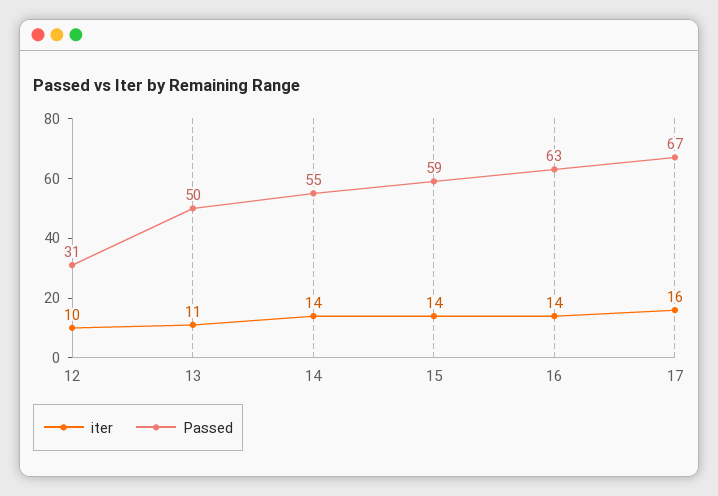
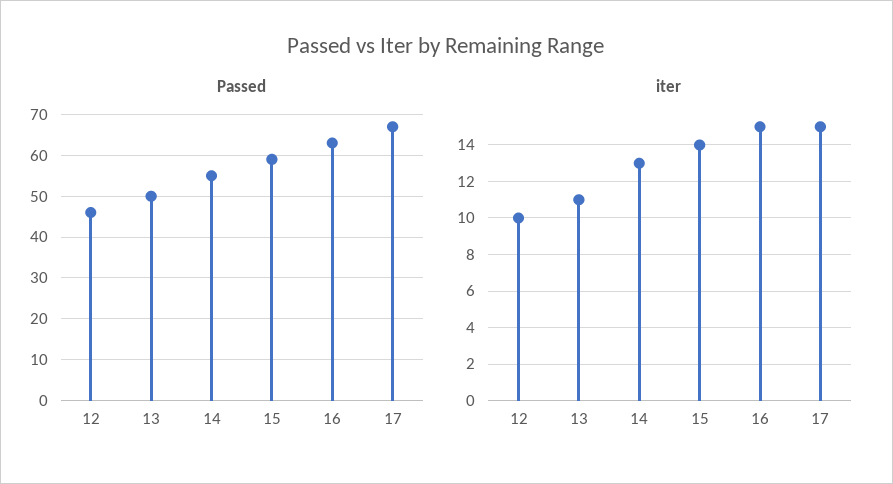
  {
    "iter": {
      "12": 10,
      "13": 11,
-     "14": 14,
+     "14": 13,
      "15": 14,
-     "16": 14,
+     "16": 15,
-     "17": 16
+     "17": 15
    },
    "Passed": {
-     "12": 31,
+     "12": 45,
      "13": 50,
      "14": 55,
      "15": 59,
      "16": 63,
      "17": 67
    }
  }

